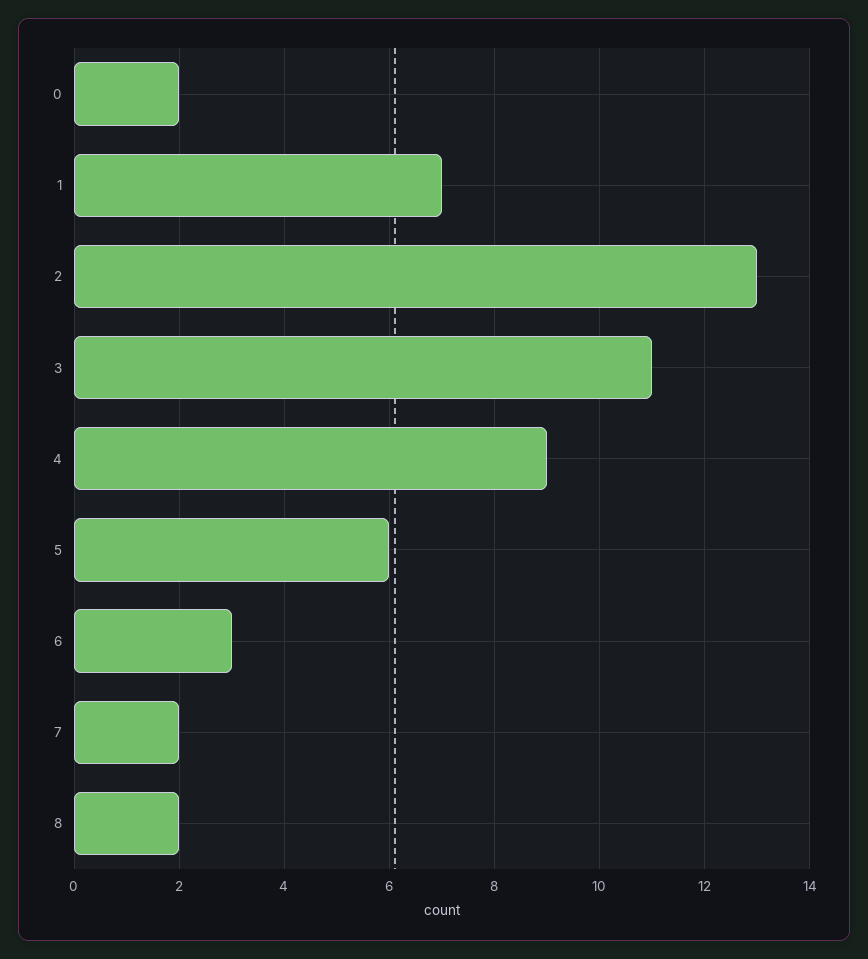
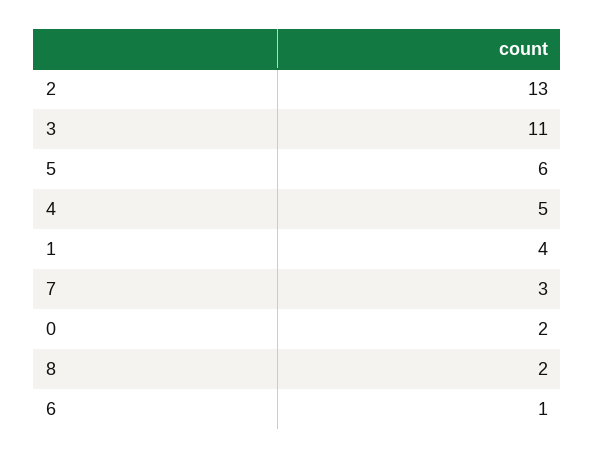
  {
    "0": 2,
-   "1": 7,
+   "1": 4,
    "2": 13,
    "3": 11,
-   "4": 9,
+   "4": 5,
    "5": 6,
-   "6": 3,
+   "6": 1,
-   "7": 2,
+   "7": 3,
    "8": 2
  }

